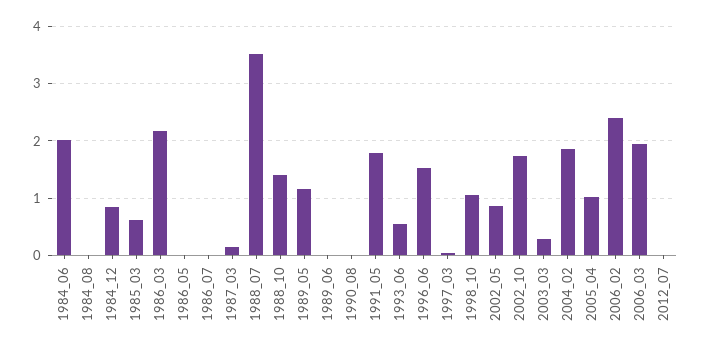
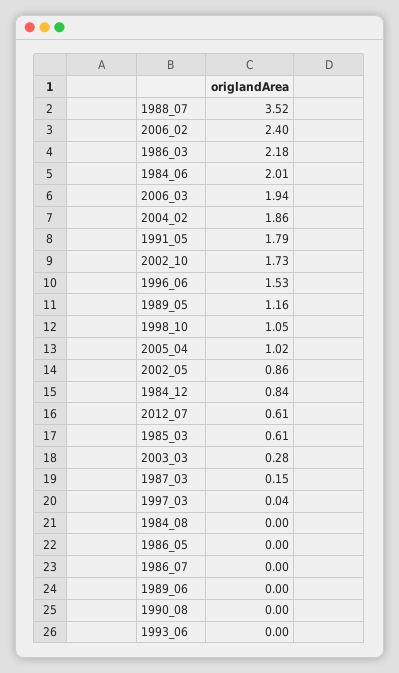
  {
    "1984_06": 2.01,
    "1984_08": 0,
    "1984_12": 0.84,
    "1985_03": 0.61,
    "1986_03": 2.18,
    "1986_05": 0,
    "1986_07": 0,
    "1987_03": 0.15,
    "1988_07": 3.52,
-   "1988_10": 1.4,
    "1989_05": 1.16,
    "1989_06": 0,
    "1990_08": 0,
    "1991_05": 1.79,
-   "1993_06": 0.6,
+   "1993_06": 0,
    "1996_06": 1.53,
    "1997_03": 0.04,
    "1998_10": 1.05,
    "2002_05": 0.86,
    "2002_10": 1.73,
    "2003_03": 0.28,
    "2004_02": 1.86,
    "2005_04": 1.02,
    "2006_02": 2.4,
    "2006_03": 1.94,
-   "2012_07": 0
+   "2012_07": 0.61
  }

